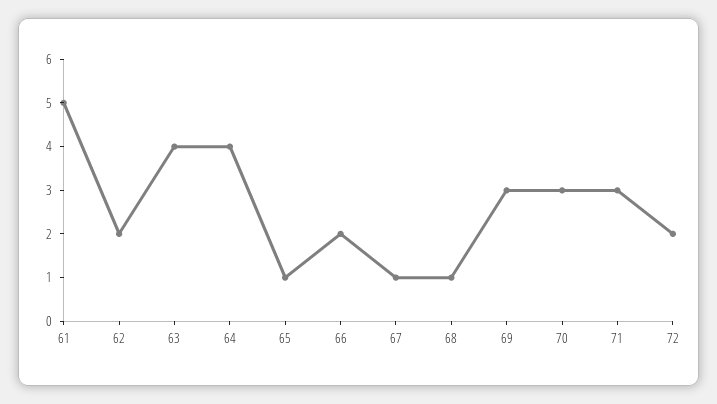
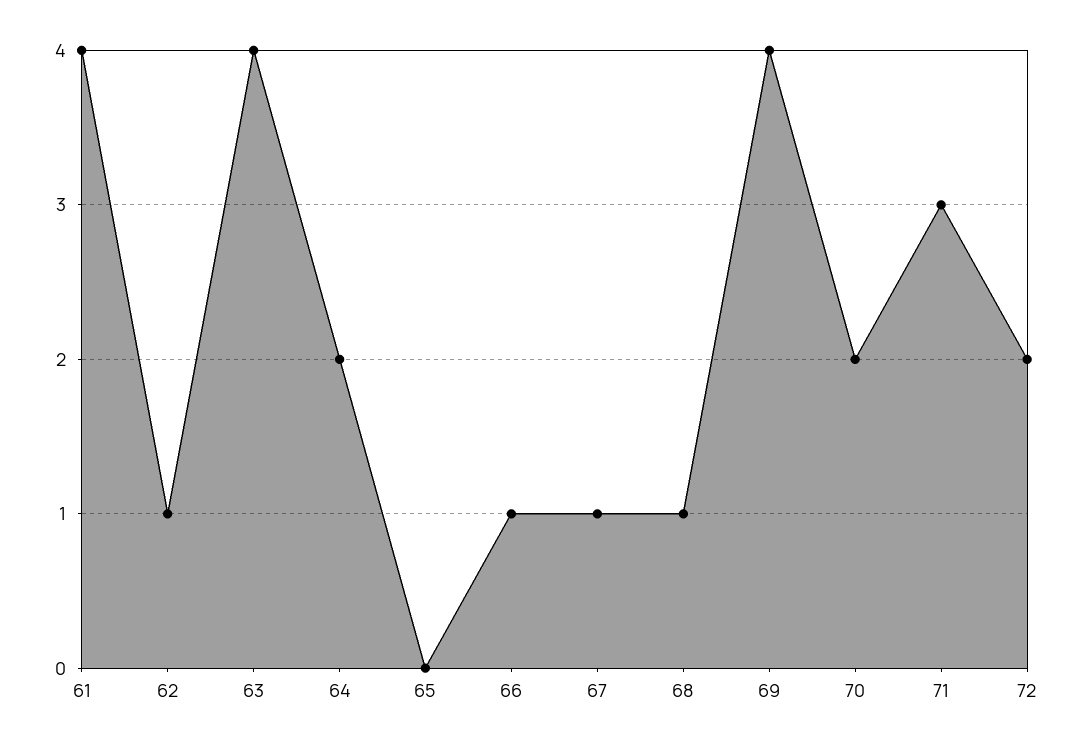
  {
-   "61": 5,
+   "61": 4,
-   "62": 2,
+   "62": 1,
    "63": 4,
-   "64": 4,
+   "64": 2,
-   "65": 1,
+   "65": 0,
-   "66": 2,
+   "66": 1,
    "67": 1,
    "68": 1,
-   "69": 3,
+   "69": 4,
-   "70": 3,
+   "70": 2,
    "71": 3,
    "72": 2
  }

